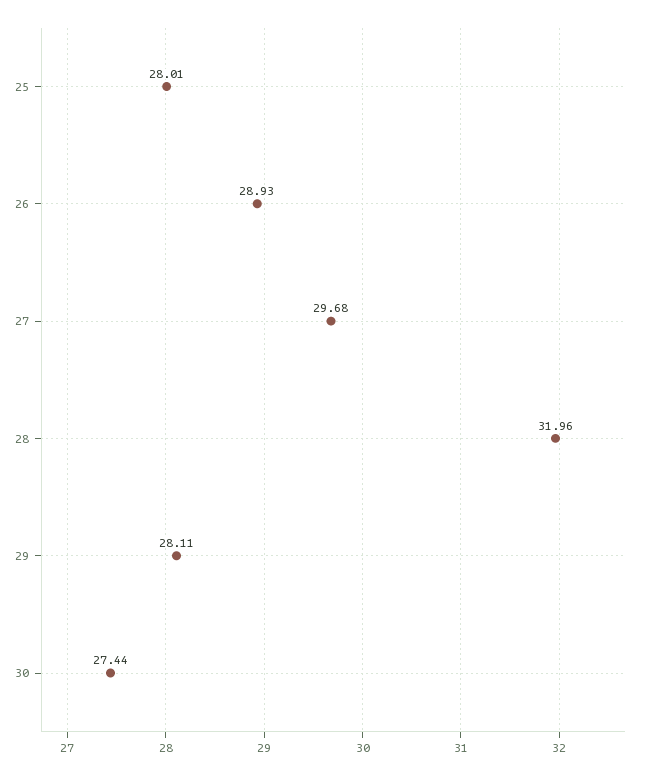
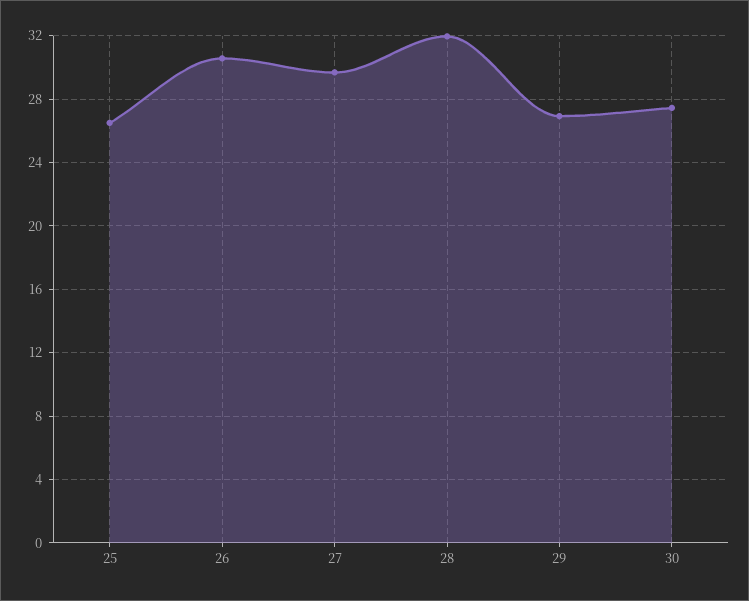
  {
-   "25": 28.01,
+   "25": 26.5,
-   "26": 28.93,
+   "26": 30.5,
    "27": 29.68,
    "28": 31.96,
-   "29": 28.11,
+   "29": 27,
    "30": 27.44
  }

